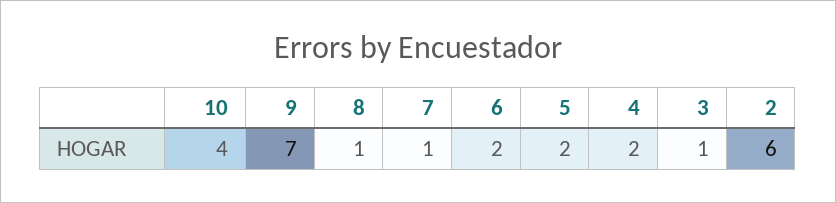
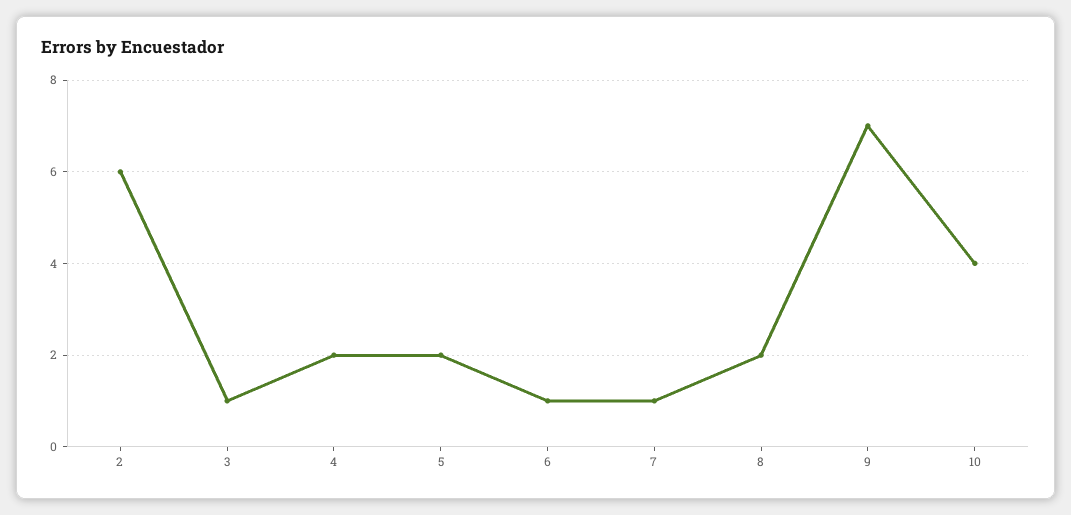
  {
    "10": 4,
    "9": 7,
-   "8": 1,
+   "8": 2,
    "7": 1,
-   "6": 2,
+   "6": 1,
    "5": 2,
    "4": 2,
    "3": 1,
    "2": 6
  }

